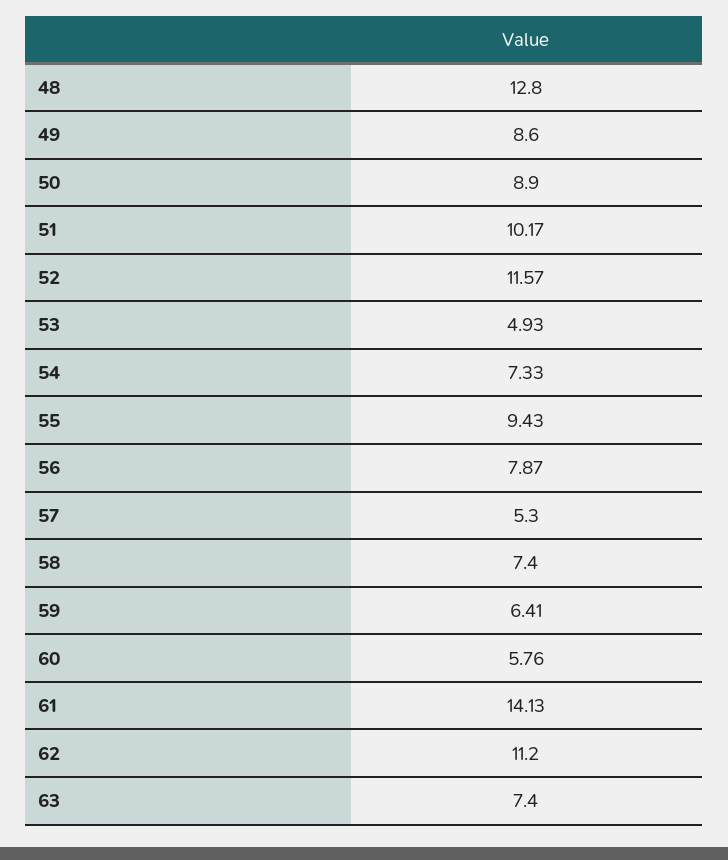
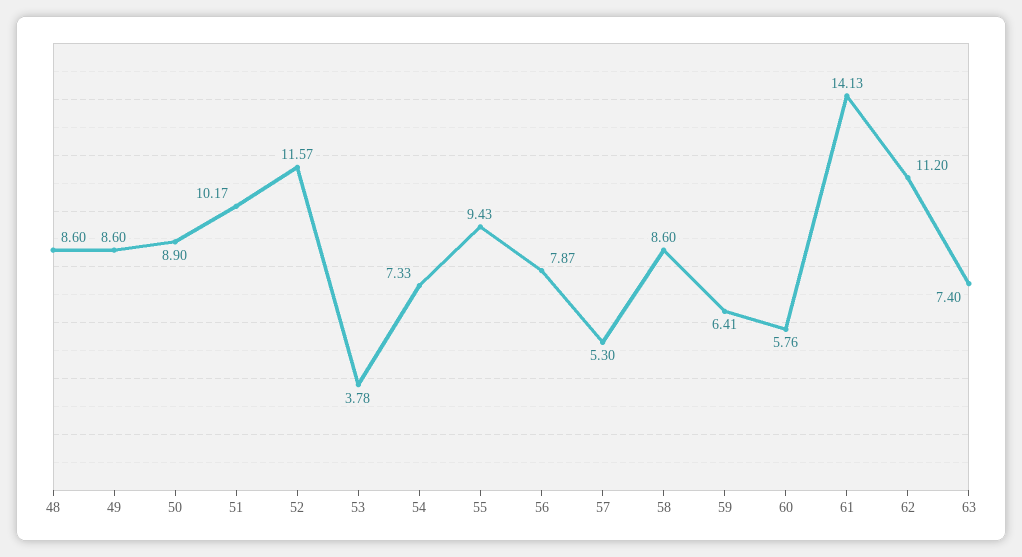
  {
-   "48": 12.8,
+   "48": 8.6,
    "49": 8.6,
    "50": 8.9,
    "51": 10.17,
    "52": 11.57,
-   "53": 4.93,
+   "53": 3.78,
    "54": 7.33,
    "55": 9.43,
    "56": 7.87,
    "57": 5.3,
-   "58": 7.4,
+   "58": 8.6,
    "59": 6.41,
    "60": 5.76,
    "61": 14.13,
    "62": 11.2,
    "63": 7.4
  }

